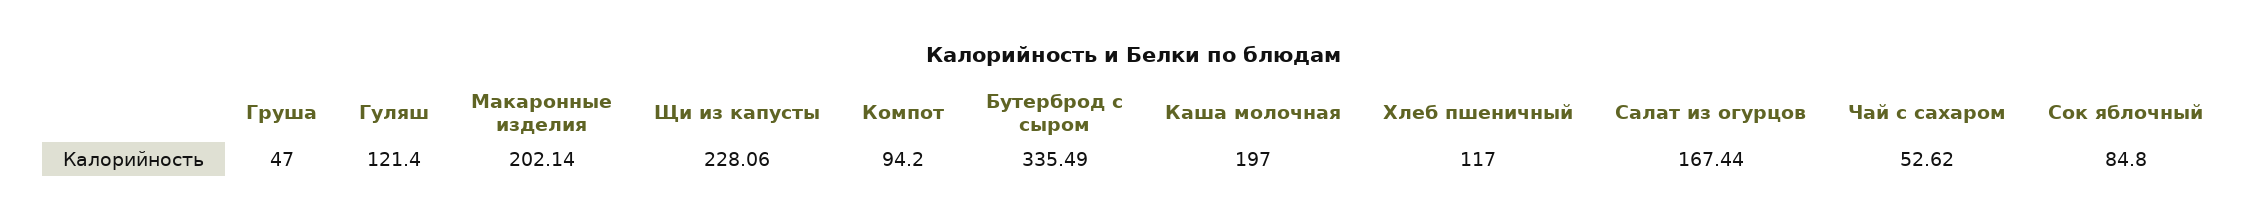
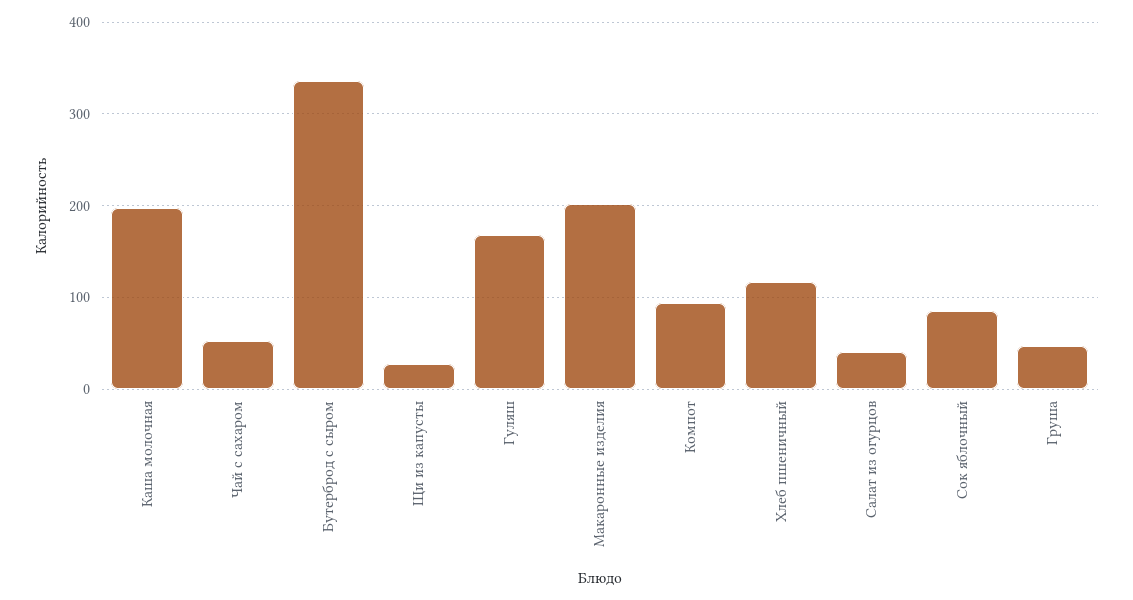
  {
    "Груша": 47,
-   "Гуляш": 121.4,
+   "Гуляш": 170,
    "Макаронные изделия": 202.14,
-   "Щи из капусты": 228.06,
+   "Щи из капусты": 30,
    "Компот": 94.2,
    "Бутерброд с сыром": 335.49,
    "Каша молочная": 197,
    "Хлеб пшеничный": 117,
-   "Салат из огурцов": 167.44,
+   "Салат из огурцов": 40,
    "Чай с сахаром": 52.62,
    "Сок яблочный": 84.8
  }

